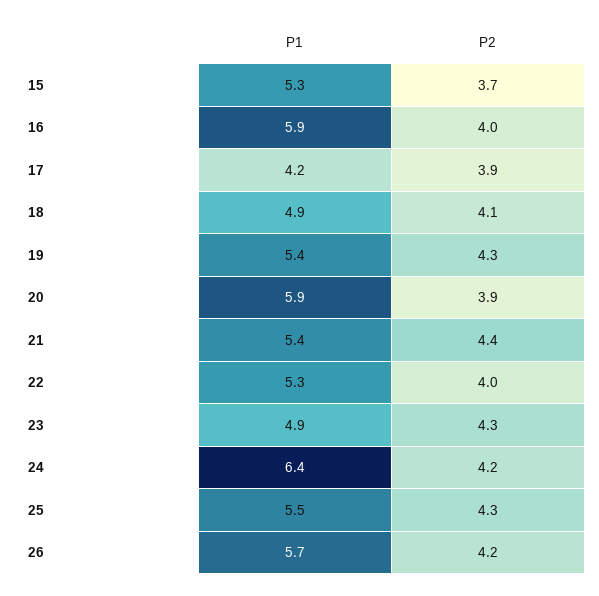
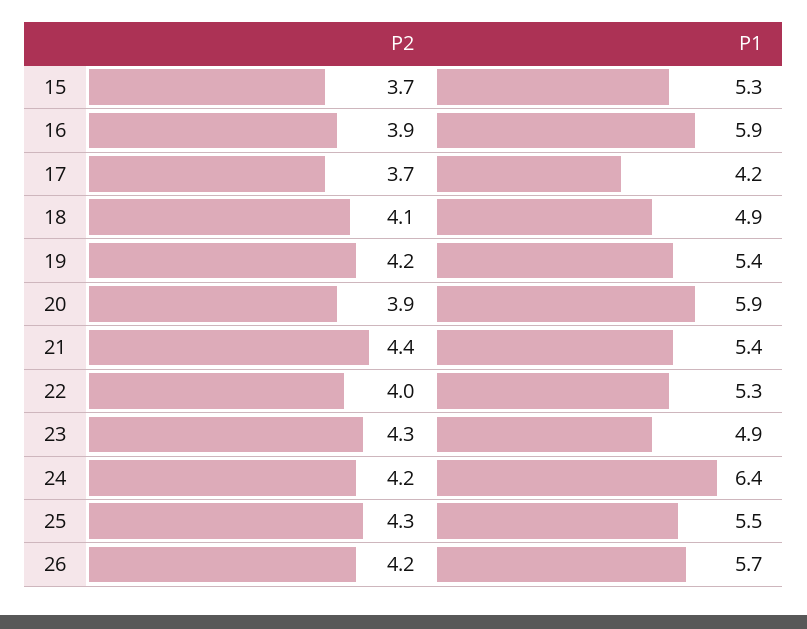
  {
    "P1": {
      "15": 5.3,
      "16": 5.9,
      "17": 4.2,
      "18": 4.9,
      "19": 5.4,
      "20": 5.9,
      "21": 5.4,
      "22": 5.3,
      "23": 4.9,
      "24": 6.4,
      "25": 5.5,
      "26": 5.7
    },
    "P2": {
      "15": 3.7,
-     "16": 4,
+     "16": 3.9,
-     "17": 3.9,
+     "17": 3.7,
      "18": 4.1,
-     "19": 4.3,
+     "19": 4.2,
      "20": 3.9,
      "21": 4.4,
      "22": 4,
      "23": 4.3,
      "24": 4.2,
      "25": 4.3,
      "26": 4.2
    }
  }

